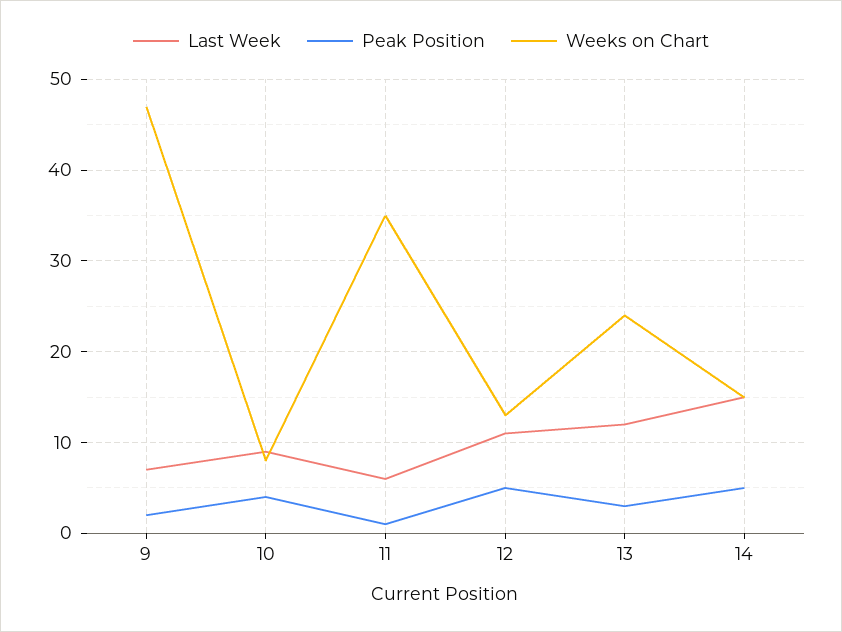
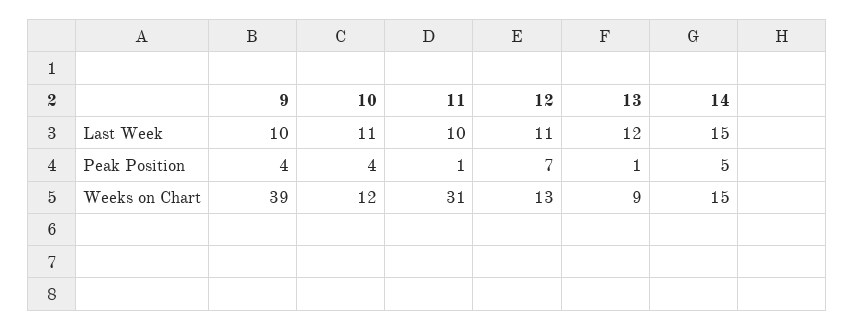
  {
    "Last Week": {
-     "9": 7,
+     "9": 10,
-     "10": 9,
+     "10": 11,
-     "11": 6,
+     "11": 10,
      "12": 11,
      "13": 12,
      "14": 15
    },
    "Peak Position": {
-     "9": 2,
+     "9": 4,
      "10": 4,
      "11": 1,
-     "12": 5,
+     "12": 7,
-     "13": 3,
+     "13": 1,
      "14": 5
    },
    "Weeks on Chart": {
-     "9": 47,
+     "9": 39,
-     "10": 8,
+     "10": 12,
-     "11": 35,
+     "11": 31,
      "12": 13,
-     "13": 24,
+     "13": 9,
      "14": 15
    }
  }

